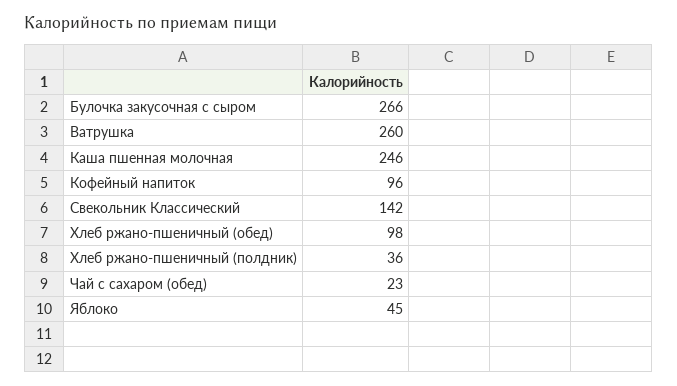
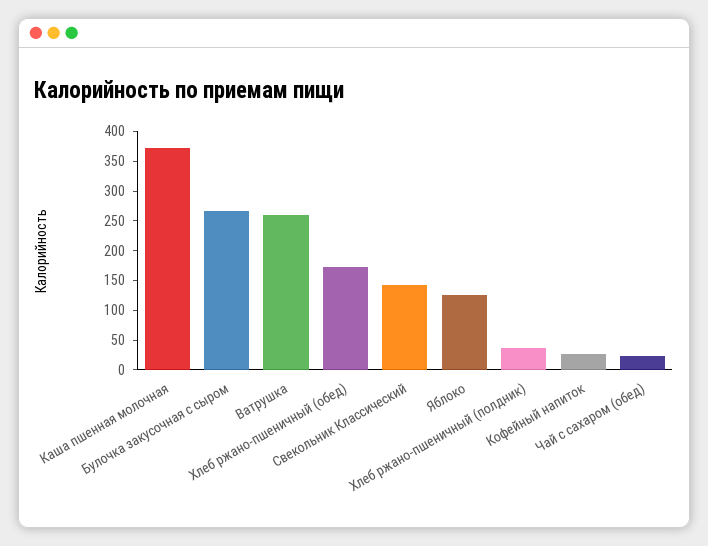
  {
    "Булочка закусочная с сыром": 266,
    "Ватрушка": 260,
-   "Каша пшенная молочная": 246,
+   "Каша пшенная молочная": 375,
-   "Кофейный напиток": 96,
+   "Кофейный напиток": 25,
    "Свекольник Классический": 142,
-   "Хлеб ржано-пшеничный (обед)": 98,
+   "Хлеб ржано-пшеничный (обед)": 175,
    "Хлеб ржано-пшеничный (полдник)": 36,
    "Чай с сахаром (обед)": 23,
-   "Яблоко": 45
+   "Яблоко": 125
  }

